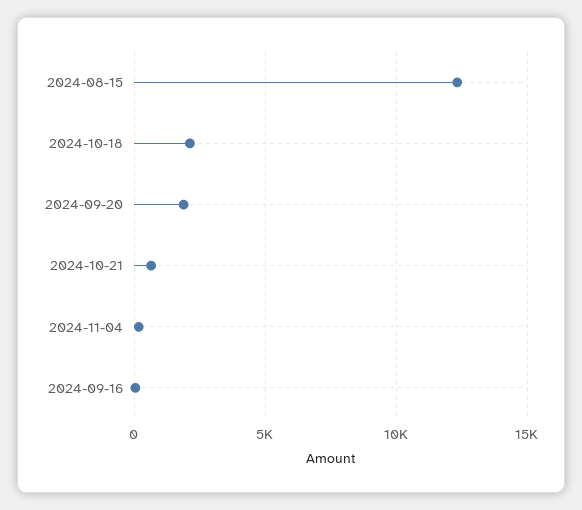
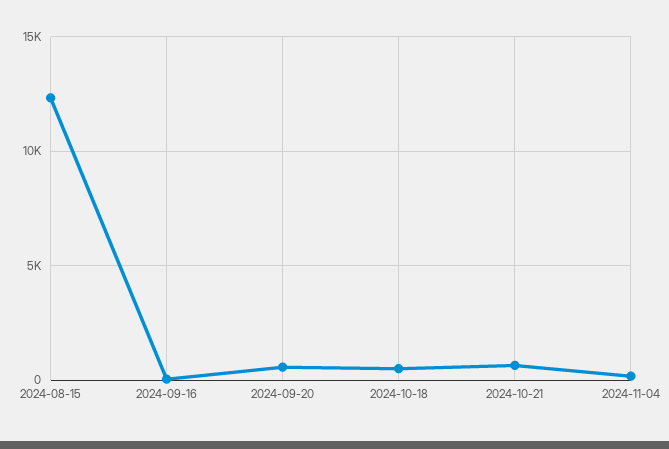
  {
    "2024-08-15": 12500,
-   "2024-10-18": 2000,
+   "2024-10-18": 500,
-   "2024-09-20": 2000,
+   "2024-09-20": 500,
    "2024-10-21": 500,
    "2024-11-04": 0,
    "2024-09-16": 0
  }

